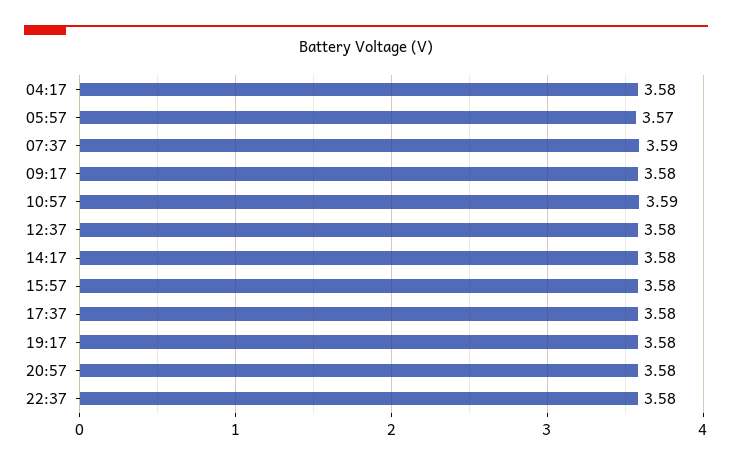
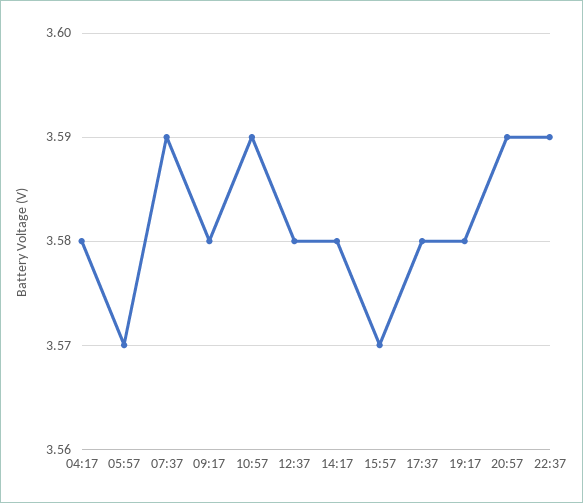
  {
    "04:17": 3.58,
    "05:57": 3.57,
    "07:37": 3.59,
    "09:17": 3.58,
    "10:57": 3.59,
    "12:37": 3.58,
    "14:17": 3.58,
-   "15:57": 3.58,
+   "15:57": 3.57,
    "17:37": 3.58,
    "19:17": 3.58,
-   "20:57": 3.58,
+   "20:57": 3.59,
-   "22:37": 3.58
+   "22:37": 3.59
  }

